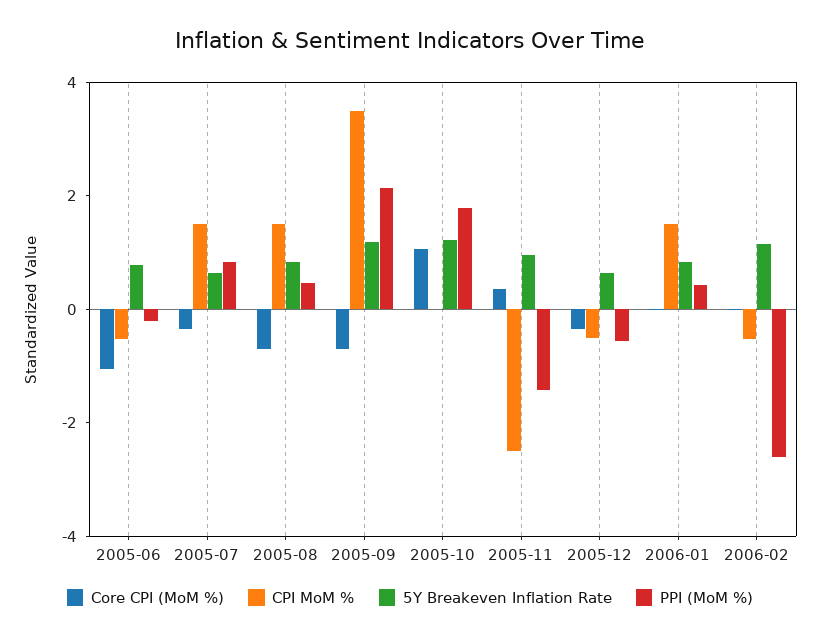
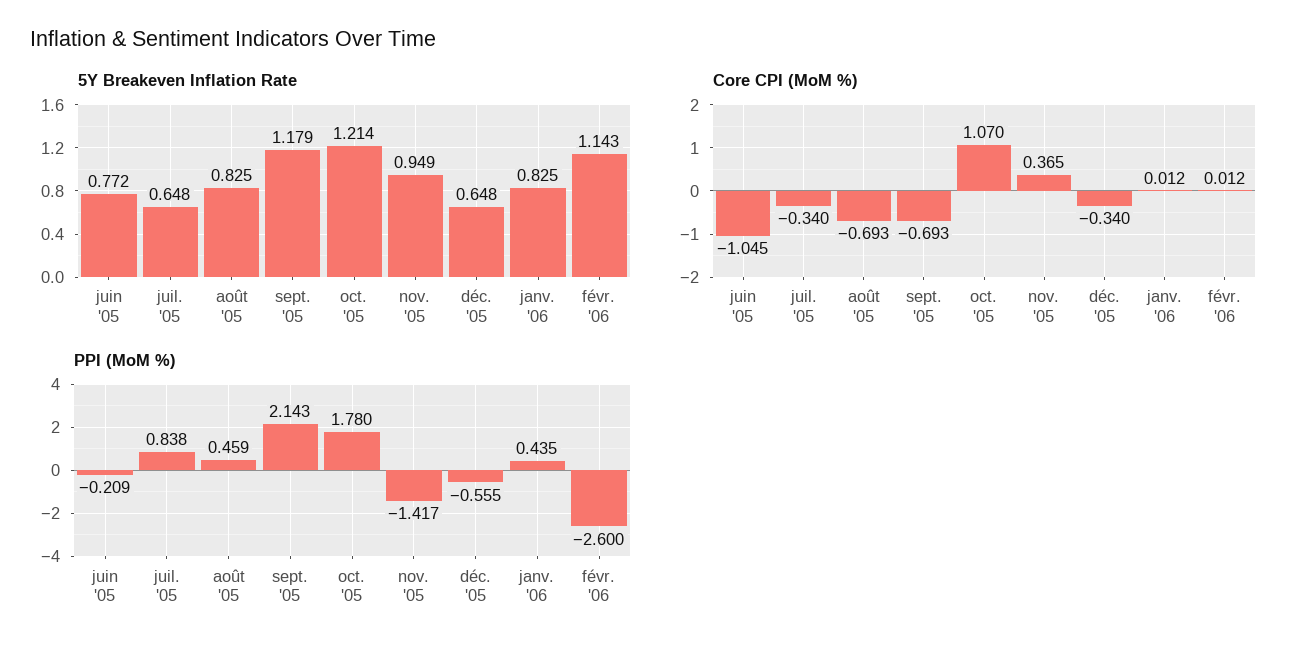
  {
    "Core CPI (MoM %)": {
      "2005-06": -1.045,
      "2005-07": -0.34,
      "2005-08": -0.693,
      "2005-09": -0.693,
      "2005-10": 1.07,
      "2005-11": 0.365,
      "2005-12": -0.34,
      "2006-01": 0.012,
      "2006-02": 0.012
    },
-   "CPI MoM %": {
-     "2005-06": -0.5,
-     "2005-07": 1.5,
-     "2005-08": 1.5,
-     "2005-09": 3.5,
-     "2005-10": 0,
-     "2005-11": -2.5,
-     "2005-12": -0.5,
-     "2006-01": 1.5,
-     "2006-02": -0.5
-   },
    "5Y Breakeven Inflation Rate": {
      "2005-06": 0.772,
      "2005-07": 0.648,
      "2005-08": 0.825,
      "2005-09": 1.179,
      "2005-10": 1.214,
      "2005-11": 0.949,
      "2005-12": 0.648,
      "2006-01": 0.825,
      "2006-02": 1.143
    },
    "PPI (MoM %)": {
      "2005-06": -0.209,
      "2005-07": 0.838,
      "2005-08": 0.459,
      "2005-09": 2.143,
      "2005-10": 1.78,
      "2005-11": -1.417,
      "2005-12": -0.555,
      "2006-01": 0.435,
      "2006-02": -2.6
    }
  }

